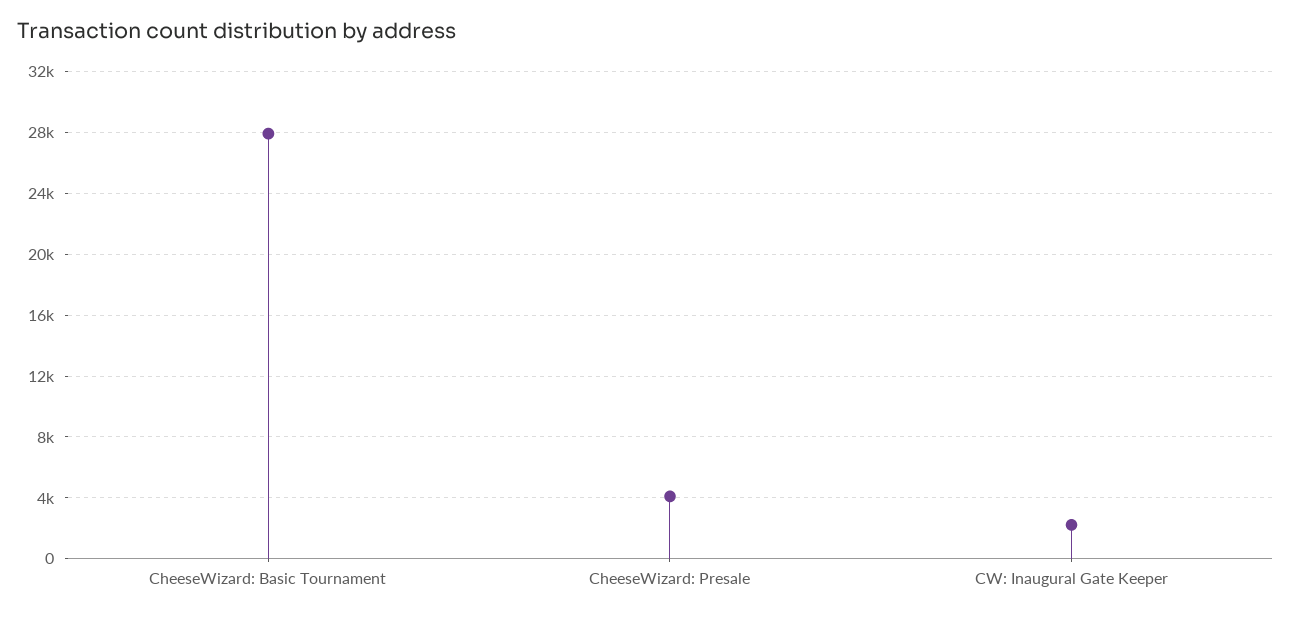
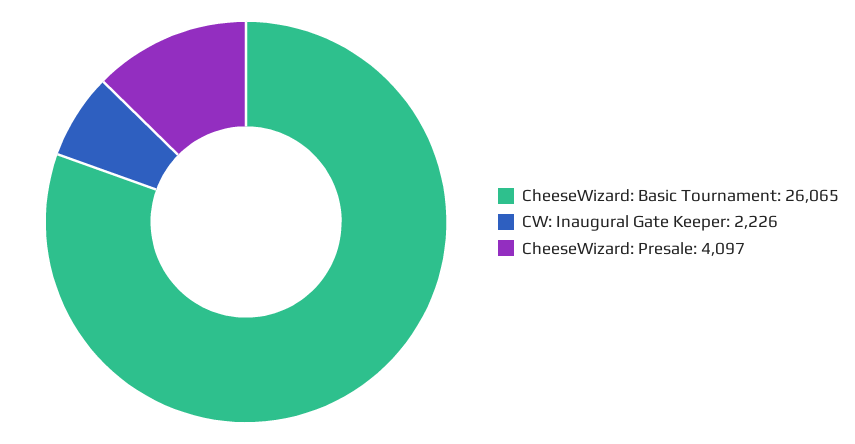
  {
-   "CheeseWizard: Basic Tournament": 28000,
+   "CheeseWizard: Basic Tournament": 26065,
    "CheeseWizard: Presale": 4097,
    "CW: Inaugural Gate Keeper": 2226
  }

